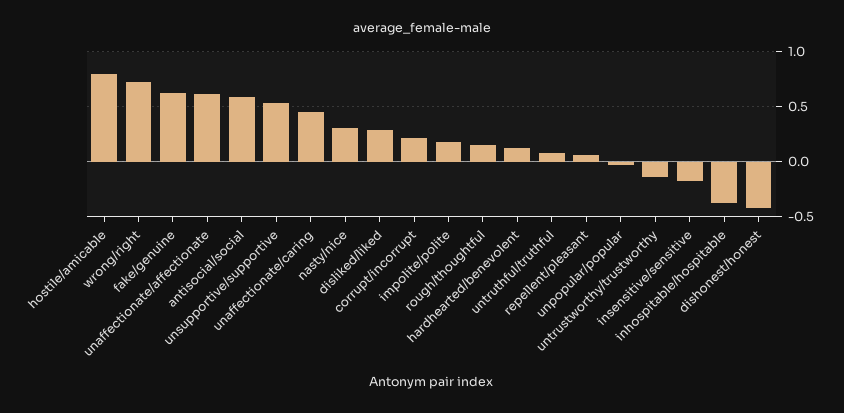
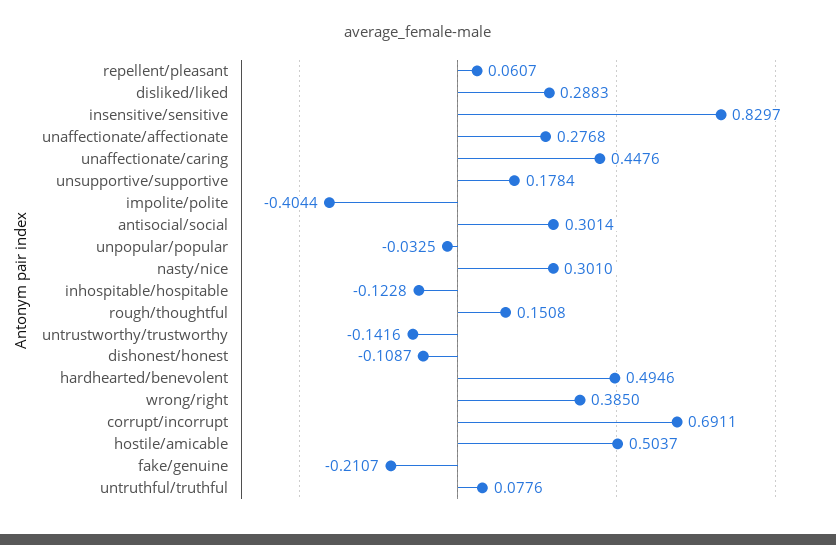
  {
-   "hostile/amicable": 0.8,
+   "hostile/amicable": 0.5037,
-   "wrong/right": 0.7,
+   "wrong/right": 0.385,
-   "fake/genuine": 0.6,
+   "fake/genuine": -0.2107,
-   "unaffectionate/affectionate": 0.6,
+   "unaffectionate/affectionate": 0.2768,
-   "antisocial/social": 0.6,
+   "antisocial/social": 0.3014,
-   "unsupportive/supportive": 0.5,
+   "unsupportive/supportive": 0.1784,
    "unaffectionate/caring": 0.4476,
    "nasty/nice": 0.301,
    "disliked/liked": 0.2883,
-   "corrupt/incorrupt": 0.2,
+   "corrupt/incorrupt": 0.6911,
-   "impolite/polite": 0.2,
+   "impolite/polite": -0.4044,
    "rough/thoughtful": 0.1508,
-   "hardhearted/benevolent": 0.1,
+   "hardhearted/benevolent": 0.4946,
    "untruthful/truthful": 0.0776,
    "repellent/pleasant": 0.0607,
    "unpopular/popular": -0.0325,
    "untrustworthy/trustworthy": -0.1416,
-   "insensitive/sensitive": -0.2,
+   "insensitive/sensitive": 0.8297,
-   "inhospitable/hospitable": -0.4,
+   "inhospitable/hospitable": -0.1228,
-   "dishonest/honest": -0.4
+   "dishonest/honest": -0.1087
  }

